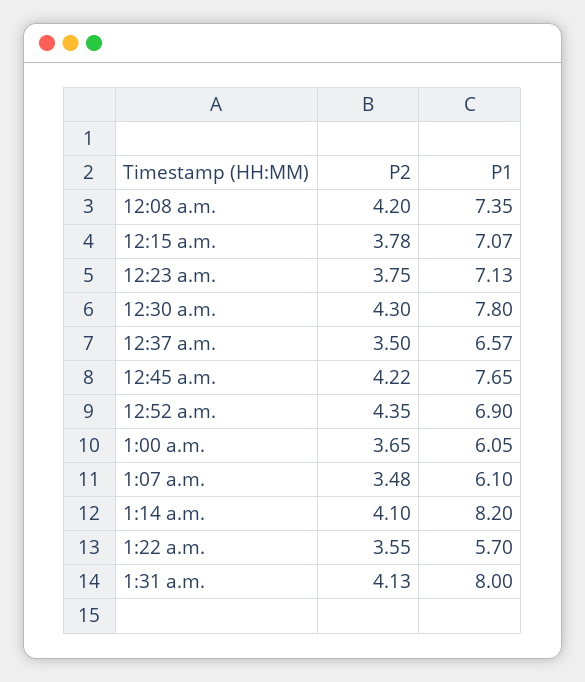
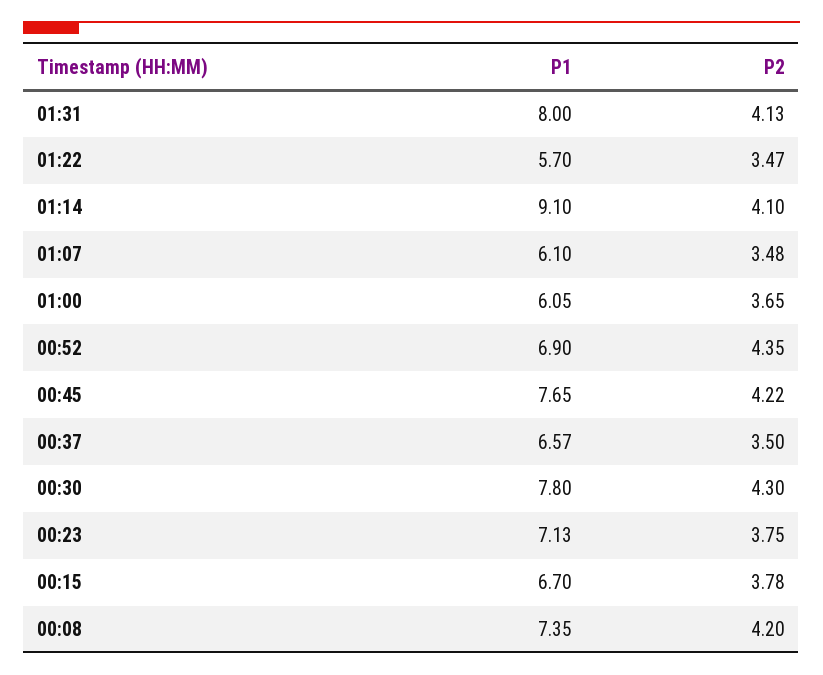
  {
    "P2": {
      "12:08 a.m.": 4.2,
      "12:15 a.m.": 3.78,
      "12:23 a.m.": 3.75,
      "12:30 a.m.": 4.3,
      "12:37 a.m.": 3.5,
      "12:45 a.m.": 4.22,
      "12:52 a.m.": 4.35,
      "1:00 a.m.": 3.65,
      "1:07 a.m.": 3.48,
      "1:14 a.m.": 4.1,
-     "1:22 a.m.": 3.55,
+     "1:22 a.m.": 3.47,
      "1:31 a.m.": 4.13
    },
    "P1": {
      "12:08 a.m.": 7.35,
-     "12:15 a.m.": 7.07,
+     "12:15 a.m.": 6.7,
      "12:23 a.m.": 7.13,
      "12:30 a.m.": 7.8,
      "12:37 a.m.": 6.57,
      "12:45 a.m.": 7.65,
      "12:52 a.m.": 6.9,
      "1:00 a.m.": 6.05,
      "1:07 a.m.": 6.1,
-     "1:14 a.m.": 8.2,
+     "1:14 a.m.": 9.1,
      "1:22 a.m.": 5.7,
      "1:31 a.m.": 8
    }
  }

